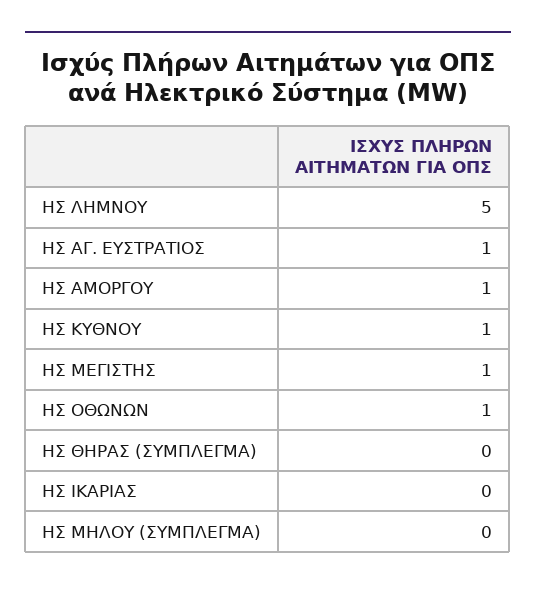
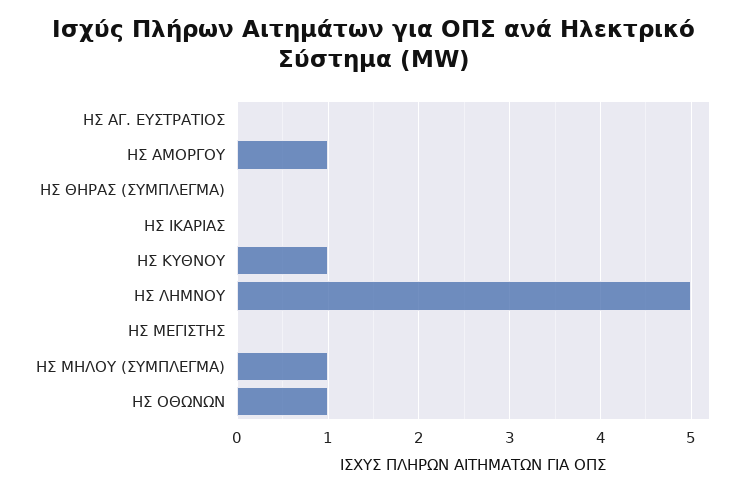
  {
    "ΗΣ ΛΗΜΝΟΥ": 5,
-   "ΗΣ ΑΓ. ΕΥΣΤΡΑΤΙΟΣ": 1,
+   "ΗΣ ΑΓ. ΕΥΣΤΡΑΤΙΟΣ": 0,
    "ΗΣ ΑΜΟΡΓΟΥ": 1,
    "ΗΣ ΚΥΘΝΟΥ": 1,
-   "ΗΣ ΜΕΓΙΣΤΗΣ": 1,
+   "ΗΣ ΜΕΓΙΣΤΗΣ": 0,
    "ΗΣ ΟΘΩΝΩΝ": 1,
    "ΗΣ ΘΗΡΑΣ (ΣΥΜΠΛΕΓΜΑ)": 0,
    "ΗΣ ΙΚΑΡΙΑΣ": 0,
-   "ΗΣ ΜΗΛΟΥ (ΣΥΜΠΛΕΓΜΑ)": 0
+   "ΗΣ ΜΗΛΟΥ (ΣΥΜΠΛΕΓΜΑ)": 1
  }

